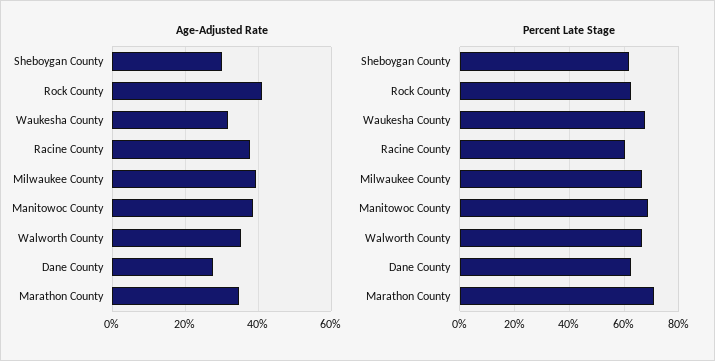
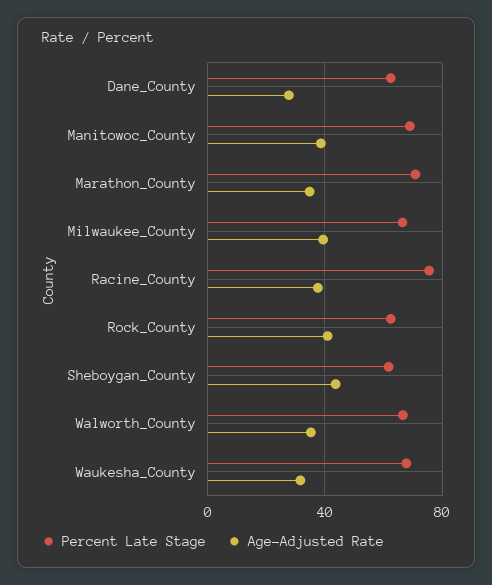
  {
    "Age-Adjusted Rate": {
-     "Sheboygan County": 30,
+     "Sheboygan County": 45,
      "Rock County": 40,
      "Waukesha County": 32,
      "Racine County": 38,
      "Milwaukee County": 40,
      "Manitowoc County": 38,
      "Walworth County": 36,
      "Dane County": 28,
      "Marathon County": 34
    },
    "Percent Late Stage": {
      "Sheboygan County": 62.5,
      "Rock County": 62.5,
      "Waukesha County": 67.5,
-     "Racine County": 60,
+     "Racine County": 75,
      "Milwaukee County": 67.5,
      "Manitowoc County": 70,
      "Walworth County": 67.5,
      "Dane County": 62.5,
      "Marathon County": 70
    }
  }

